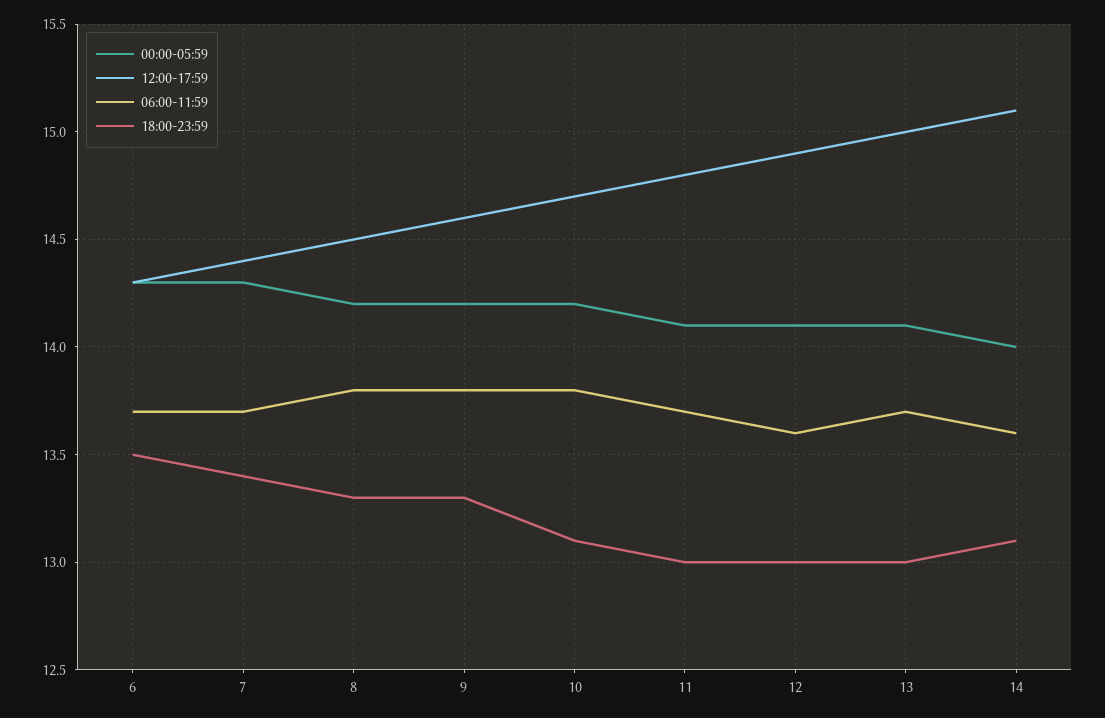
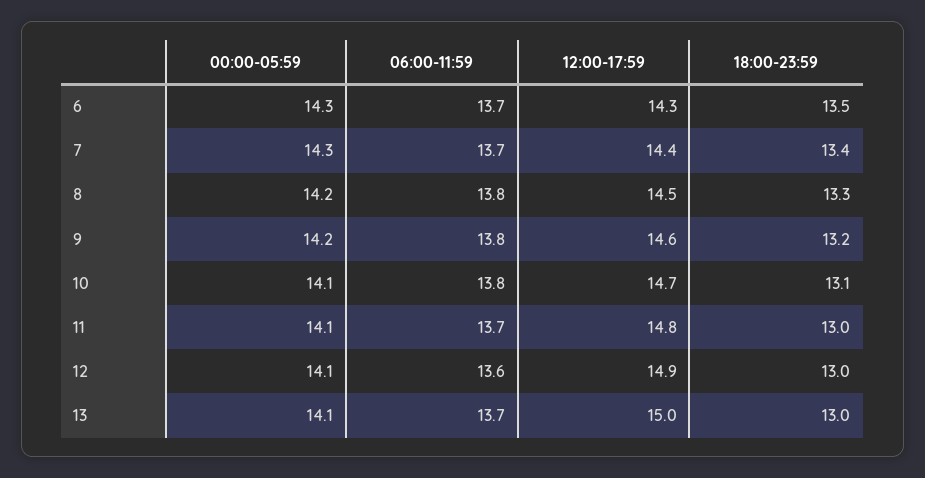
  {
    "00:00-05:59": {
      "6": 14.3,
      "7": 14.3,
      "8": 14.2,
      "9": 14.2,
-     "10": 14.2,
+     "10": 14.1,
      "11": 14.1,
      "12": 14.1,
-     "13": 14.1,
+     "13": 14.1
-     "14": 14
    },
    "12:00-17:59": {
      "6": 14.3,
      "7": 14.4,
      "8": 14.5,
      "9": 14.6,
      "10": 14.7,
      "11": 14.8,
      "12": 14.9,
-     "13": 15,
+     "13": 15
-     "14": 15.1
    },
    "06:00-11:59": {
      "6": 13.7,
      "7": 13.7,
      "8": 13.8,
      "9": 13.8,
      "10": 13.8,
      "11": 13.7,
      "12": 13.6,
-     "13": 13.7,
+     "13": 13.7
-     "14": 13.6
    },
    "18:00-23:59": {
      "6": 13.5,
      "7": 13.4,
      "8": 13.3,
-     "9": 13.3,
+     "9": 13.2,
      "10": 13.1,
      "11": 13,
      "12": 13,
-     "13": 13,
+     "13": 13
-     "14": 13.1
    }
  }

